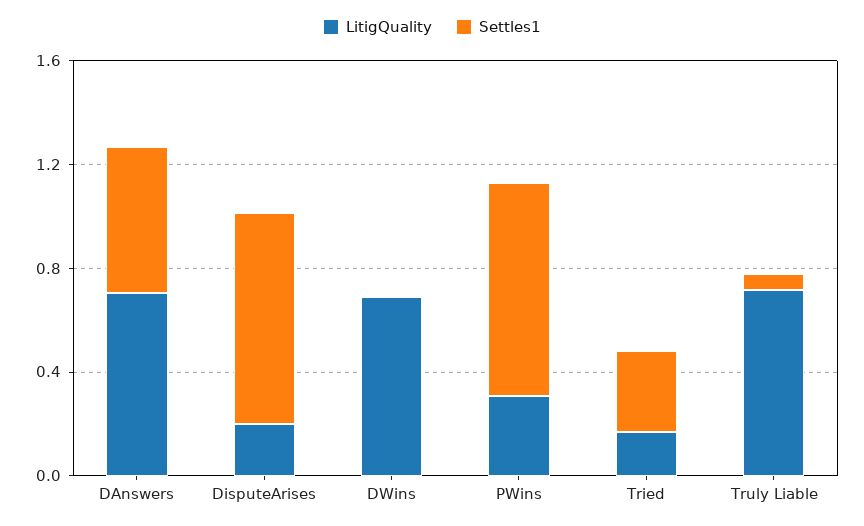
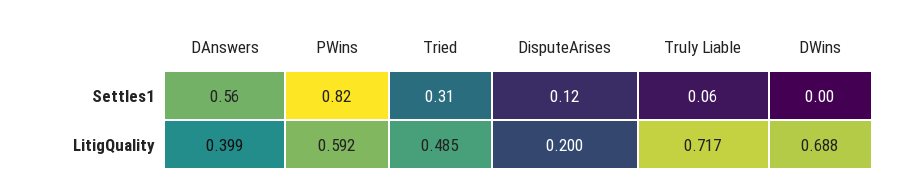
  {
    "LitigQuality": {
-     "DAnswers": 0.7,
+     "DAnswers": 0.399,
      "DisputeArises": 0.2,
      "DWins": 0.688,
-     "PWins": 0.3,
+     "PWins": 0.592,
-     "Tried": 0.2,
+     "Tried": 0.485,
      "Truly Liable": 0.717
    },
    "Settles1": {
      "DAnswers": 0.56,
-     "DisputeArises": 0.8,
+     "DisputeArises": 0.12,
      "DWins": 0,
      "PWins": 0.82,
      "Tried": 0.31,
      "Truly Liable": 0.06
    }
  }

